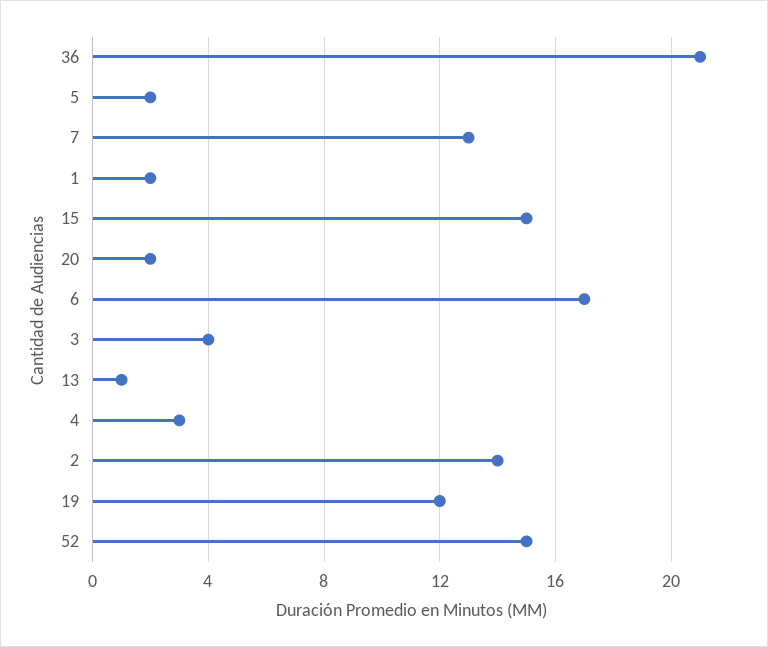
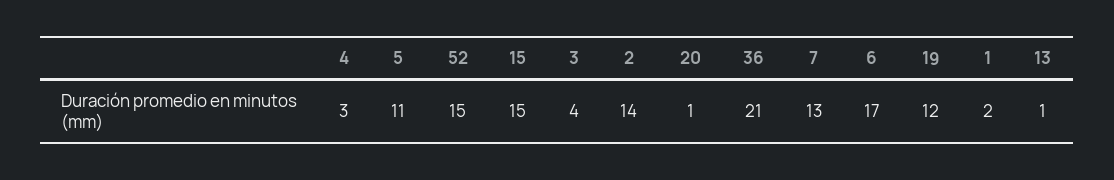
  {
    "36": 21,
-   "5": 2,
+   "5": 11,
    "7": 13,
    "1": 2,
    "15": 15,
-   "20": 2,
+   "20": 1,
    "6": 17,
    "3": 4,
    "13": 1,
    "4": 3,
    "2": 14,
    "19": 12,
    "52": 15
  }

